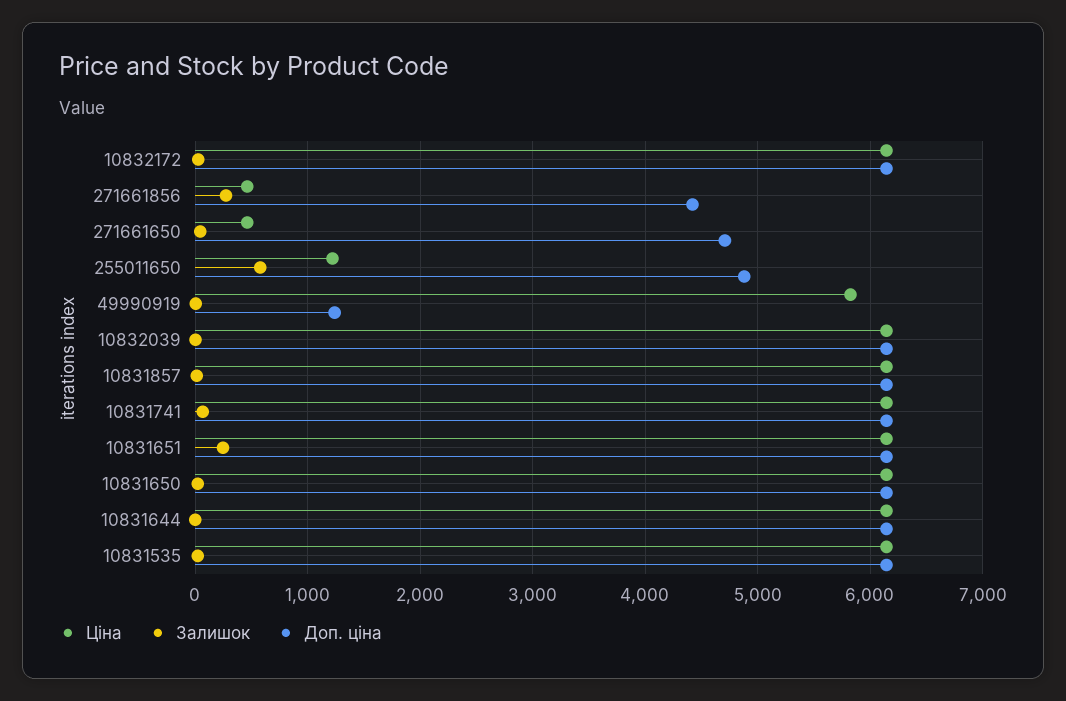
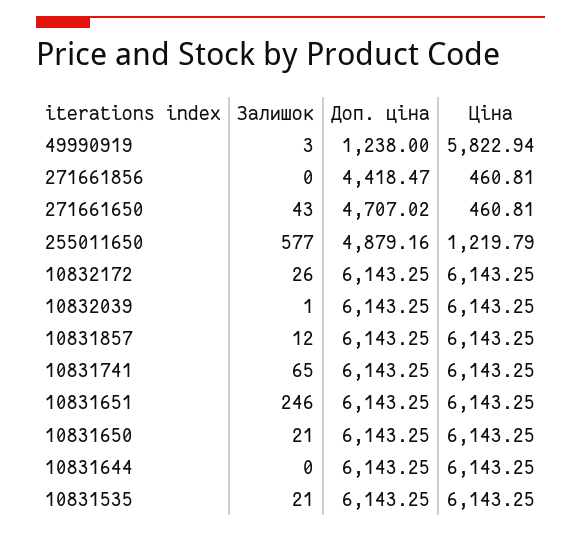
  {
    "Ціна": {
      "10832172": 6143.25,
      "271661856": 460.81,
      "271661650": 460.81,
      "255011650": 1219.79,
      "49990919": 5822.94,
      "10832039": 6143.25,
      "10831857": 6143.25,
      "10831741": 6143.25,
      "10831651": 6143.25,
      "10831650": 6143.25,
      "10831644": 6143.25,
      "10831535": 6143.25
    },
    "Залишок": {
      "10832172": 26,
-     "271661856": 300,
+     "271661856": 0,
      "271661650": 43,
      "255011650": 577,
      "49990919": 3,
      "10832039": 1,
      "10831857": 12,
      "10831741": 65,
      "10831651": 246,
      "10831650": 21,
      "10831644": 0,
      "10831535": 21
    },
    "Доп. ціна": {
      "10832172": 6143.25,
      "271661856": 4418.47,
      "271661650": 4707.02,
      "255011650": 4879.16,
      "49990919": 1238,
      "10832039": 6143.25,
      "10831857": 6143.25,
      "10831741": 6143.25,
      "10831651": 6143.25,
      "10831650": 6143.25,
      "10831644": 6143.25,
      "10831535": 6143.25
    }
  }

